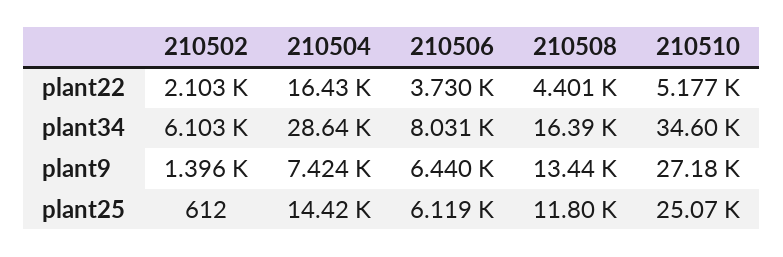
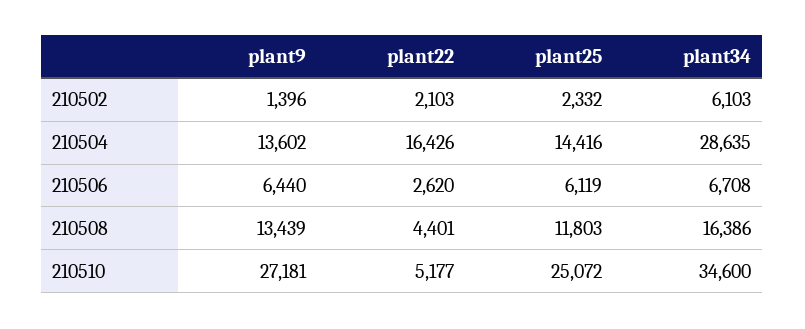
  {
    "210502": {
      "plant22": 2103,
      "plant34": 6103,
      "plant9": 1396,
-     "plant25": 612
+     "plant25": 2332
    },
    "210504": {
      "plant22": 16426,
      "plant34": 28635,
-     "plant9": 7424,
+     "plant9": 13602,
      "plant25": 14416
    },
    "210506": {
-     "plant22": 3730,
+     "plant22": 2620,
-     "plant34": 8031,
+     "plant34": 6708,
      "plant9": 6440,
      "plant25": 6119
    },
    "210508": {
      "plant22": 4401,
      "plant34": 16386,
      "plant9": 13439,
      "plant25": 11803
    },
    "210510": {
      "plant22": 5177,
      "plant34": 34600,
      "plant9": 27181,
      "plant25": 25072
    }
  }

